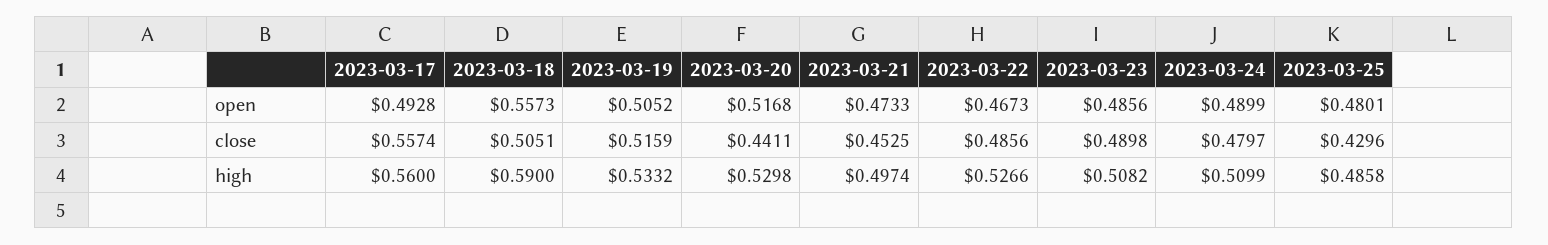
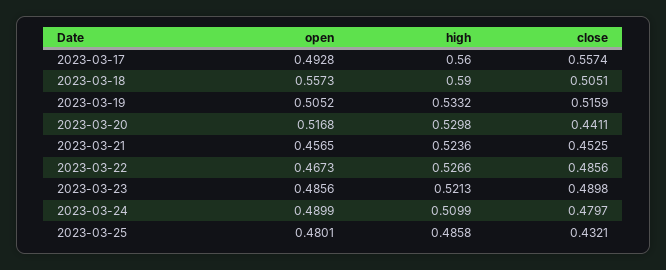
  {
    "2023-03-17": {
      "open": 0.4928,
      "close": 0.5574,
      "high": 0.56
    },
    "2023-03-18": {
      "open": 0.5573,
      "close": 0.5051,
      "high": 0.59
    },
    "2023-03-19": {
      "open": 0.5052,
      "close": 0.5159,
      "high": 0.5332
    },
    "2023-03-20": {
      "open": 0.5168,
      "close": 0.4411,
      "high": 0.5298
    },
    "2023-03-21": {
-     "open": 0.4733,
+     "open": 0.4565,
      "close": 0.4525,
-     "high": 0.4974
+     "high": 0.5236
    },
    "2023-03-22": {
      "open": 0.4673,
      "close": 0.4856,
      "high": 0.5266
    },
    "2023-03-23": {
      "open": 0.4856,
      "close": 0.4898,
-     "high": 0.5082
+     "high": 0.5213
    },
    "2023-03-24": {
      "open": 0.4899,
      "close": 0.4797,
      "high": 0.5099
    },
    "2023-03-25": {
      "open": 0.4801,
-     "close": 0.4296,
+     "close": 0.4321,
      "high": 0.4858
    }
  }

